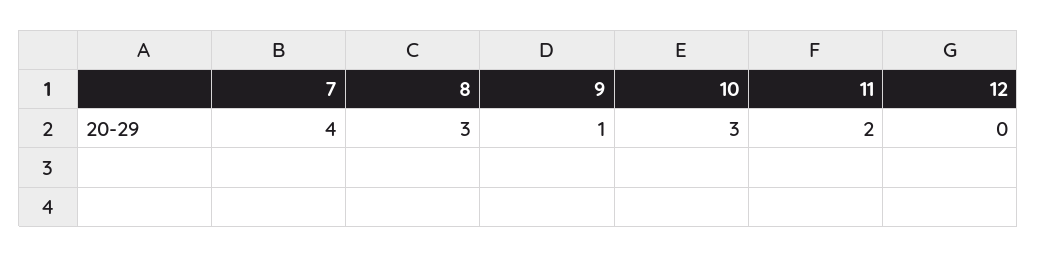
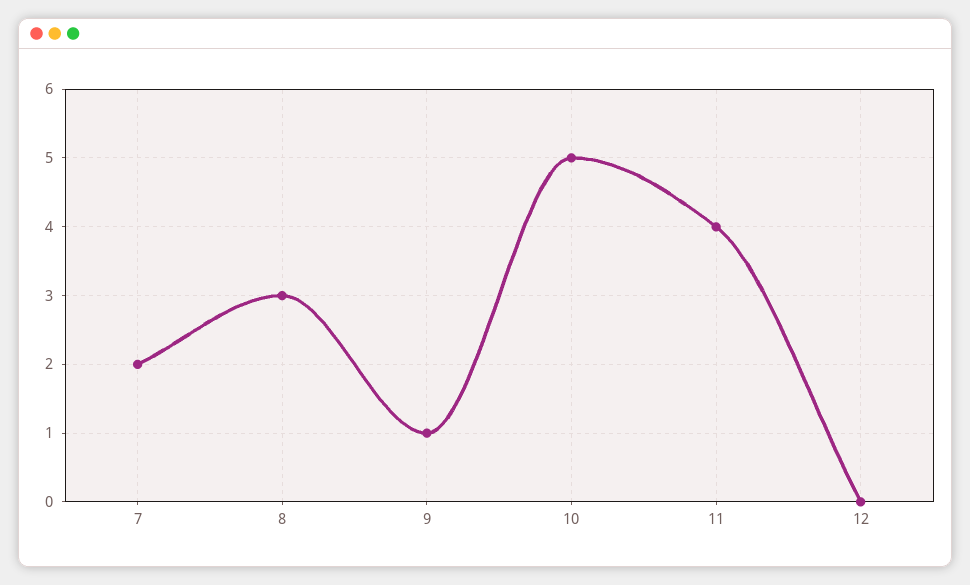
  {
-   "7": 4,
+   "7": 2,
    "8": 3,
    "9": 1,
-   "10": 3,
+   "10": 5,
-   "11": 2,
+   "11": 4,
    "12": 0
  }

